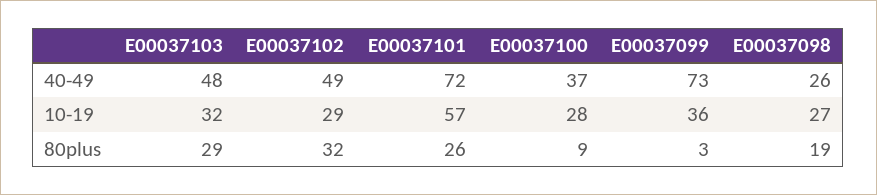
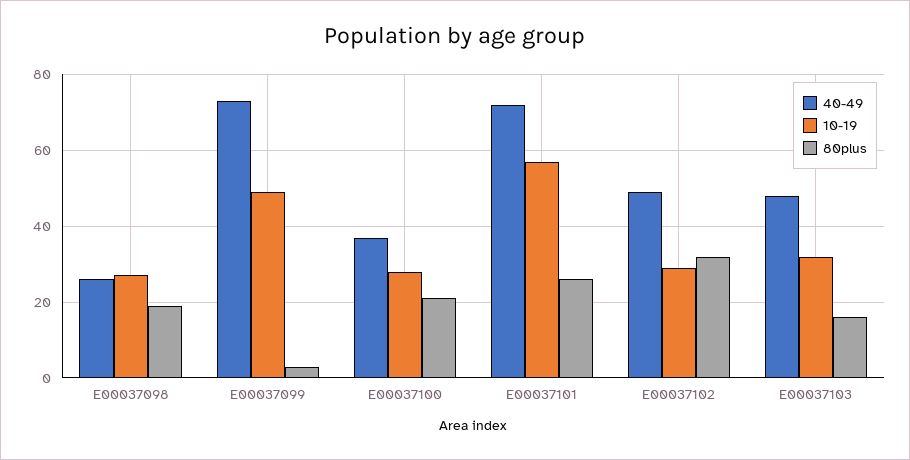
  {
    "40-49": {
      "E00037103": 48,
      "E00037102": 49,
      "E00037101": 72,
      "E00037100": 37,
      "E00037099": 73,
      "E00037098": 26
    },
    "10-19": {
      "E00037103": 32,
      "E00037102": 29,
      "E00037101": 57,
      "E00037100": 28,
-     "E00037099": 36,
+     "E00037099": 50,
      "E00037098": 27
    },
    "80plus": {
-     "E00037103": 29,
+     "E00037103": 15,
      "E00037102": 32,
      "E00037101": 26,
-     "E00037100": 9,
+     "E00037100": 20,
      "E00037099": 3,
      "E00037098": 19
    }
  }

